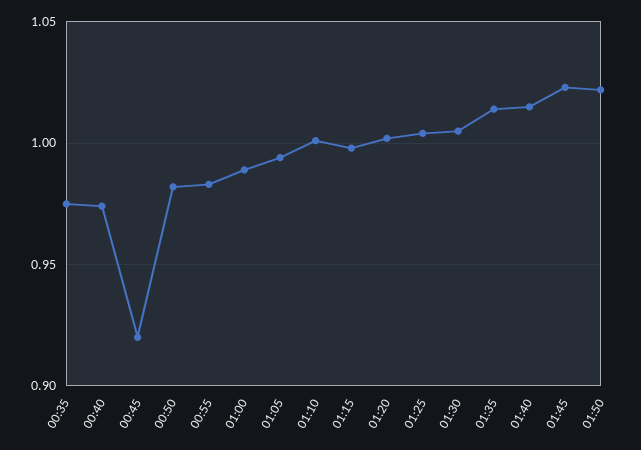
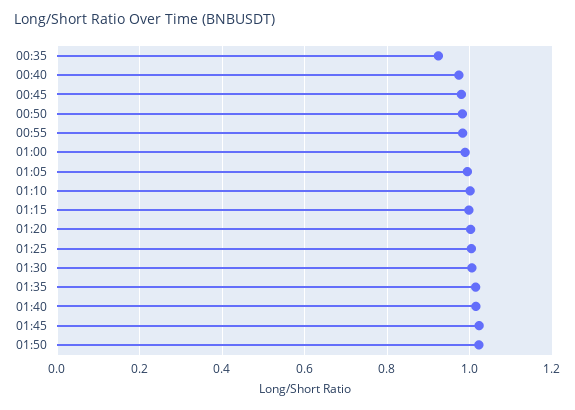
  {
-   "00:35": 0.975,
+   "00:35": 0.92,
    "00:40": 0.975,
-   "00:45": 0.92,
+   "00:45": 0.98,
    "00:50": 0.98,
    "00:55": 0.985,
    "01:00": 0.99,
    "01:05": 0.995,
    "01:10": 1,
    "01:15": 1,
    "01:20": 1,
    "01:25": 1.005,
    "01:30": 1.005,
    "01:35": 1.015,
    "01:40": 1.015,
    "01:45": 1.025,
    "01:50": 1.02
  }

